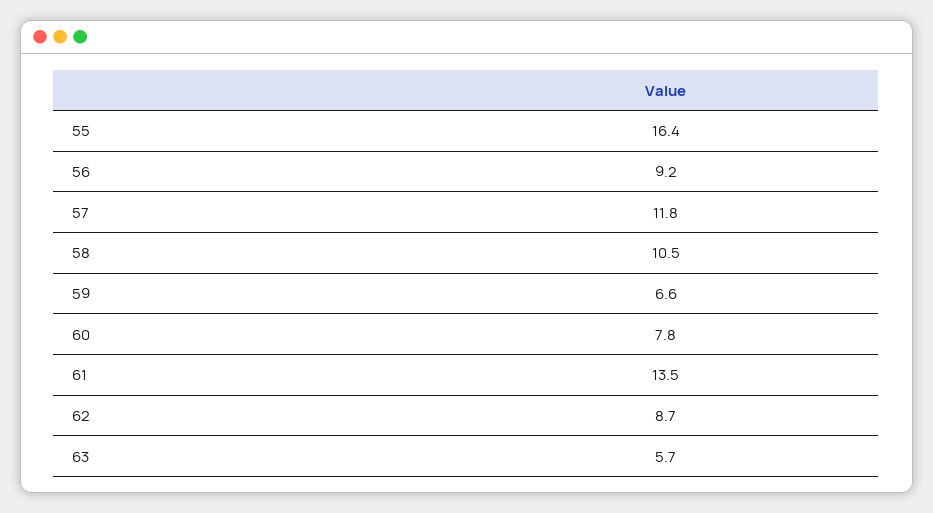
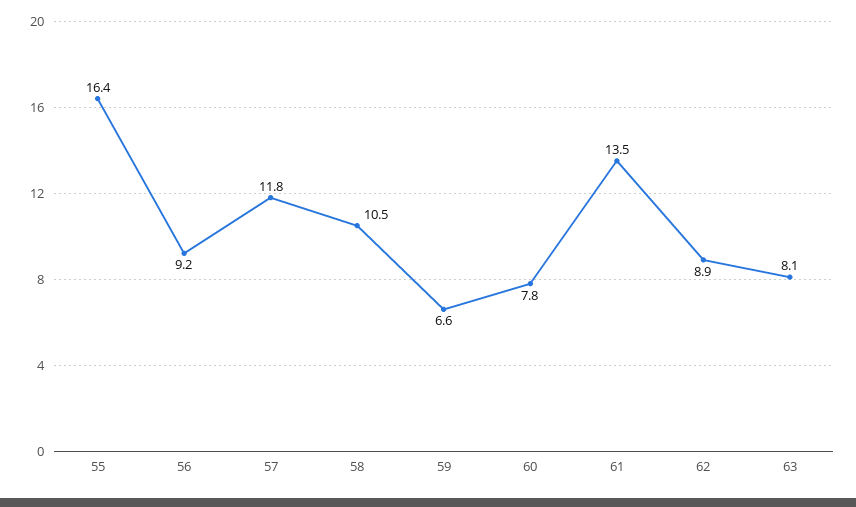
  {
    "55": 16.4,
    "56": 9.2,
    "57": 11.8,
    "58": 10.5,
    "59": 6.6,
    "60": 7.8,
    "61": 13.5,
-   "62": 8.7,
+   "62": 8.9,
-   "63": 5.7
+   "63": 8.1
  }

